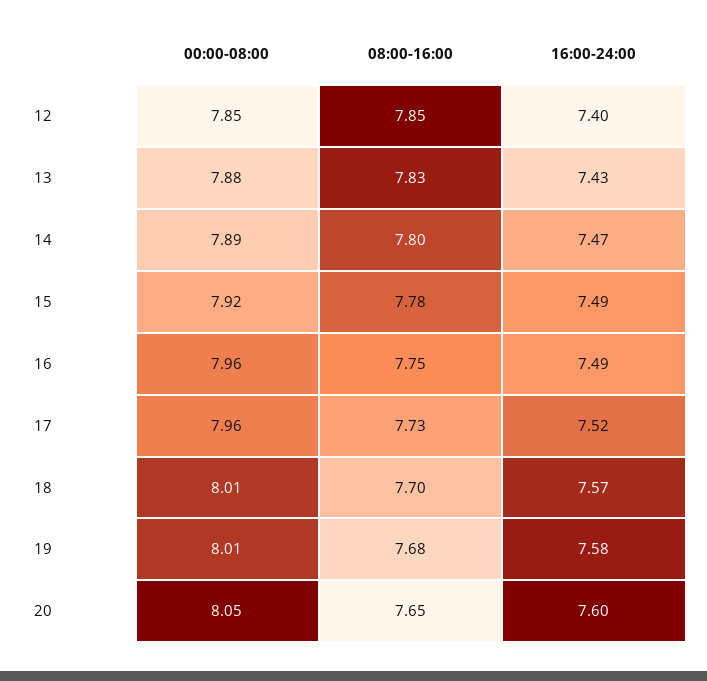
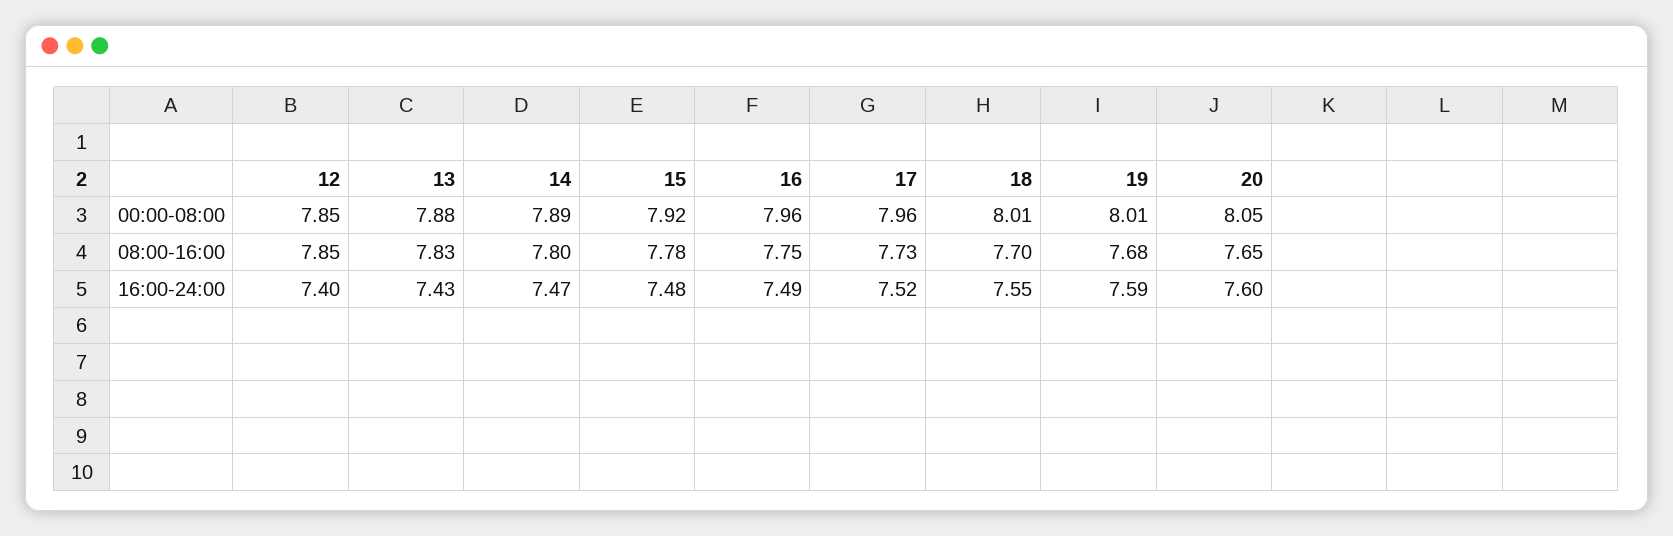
  {
    "00:00-08:00": {
      "12": 7.85,
      "13": 7.88,
      "14": 7.89,
      "15": 7.92,
      "16": 7.96,
      "17": 7.96,
      "18": 8.01,
      "19": 8.01,
      "20": 8.05
    },
    "08:00-16:00": {
      "12": 7.85,
      "13": 7.83,
      "14": 7.8,
      "15": 7.78,
      "16": 7.75,
      "17": 7.73,
      "18": 7.7,
      "19": 7.68,
      "20": 7.65
    },
    "16:00-24:00": {
      "12": 7.4,
      "13": 7.43,
      "14": 7.47,
-     "15": 7.49,
+     "15": 7.48,
      "16": 7.49,
      "17": 7.52,
-     "18": 7.57,
+     "18": 7.55,
-     "19": 7.58,
+     "19": 7.59,
      "20": 7.6
    }
  }

